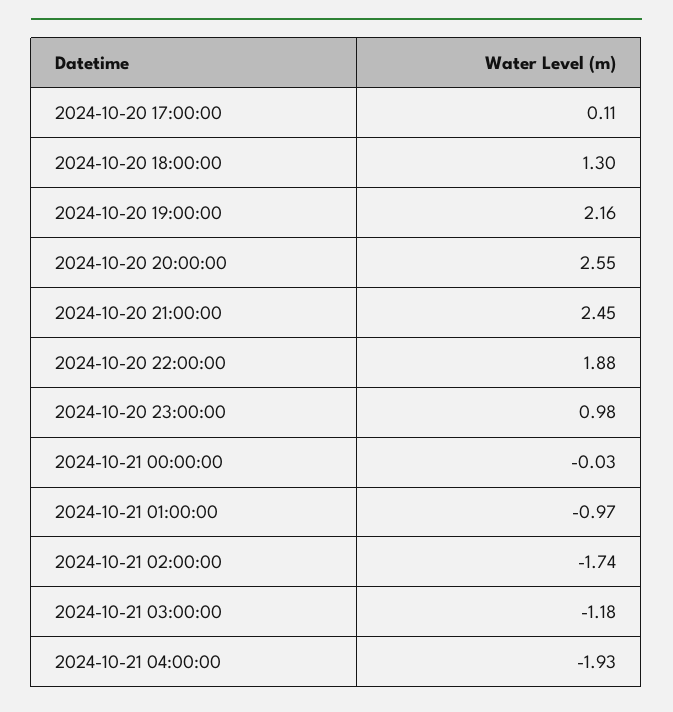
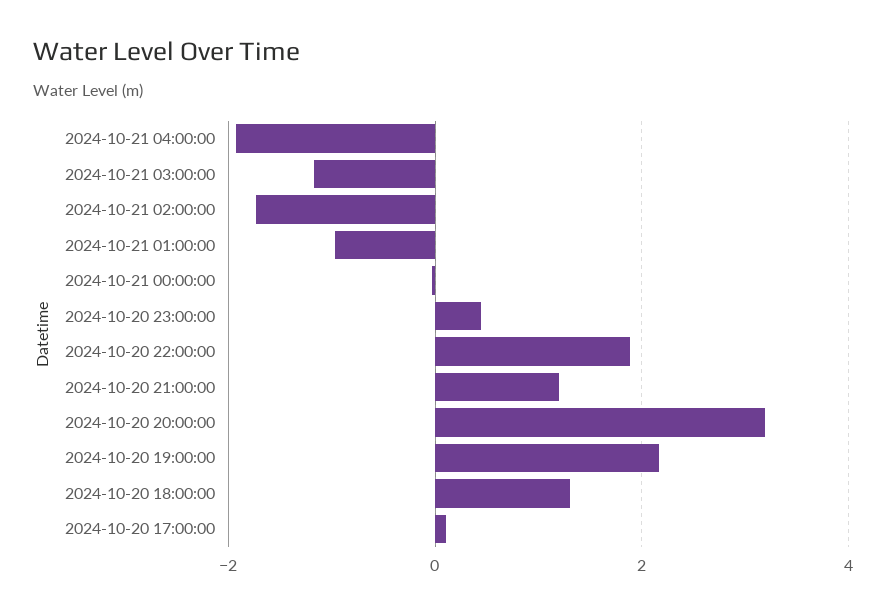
  {
    "2024-10-20 17:00:00": 0.11,
    "2024-10-20 18:00:00": 1.3,
    "2024-10-20 19:00:00": 2.16,
-   "2024-10-20 20:00:00": 2.55,
+   "2024-10-20 20:00:00": 3.2,
-   "2024-10-20 21:00:00": 2.45,
+   "2024-10-20 21:00:00": 1.2,
    "2024-10-20 22:00:00": 1.88,
-   "2024-10-20 23:00:00": 0.98,
+   "2024-10-20 23:00:00": 0.4,
    "2024-10-21 00:00:00": -0.03,
    "2024-10-21 01:00:00": -0.97,
    "2024-10-21 02:00:00": -1.74,
    "2024-10-21 03:00:00": -1.18,
    "2024-10-21 04:00:00": -1.93
  }

